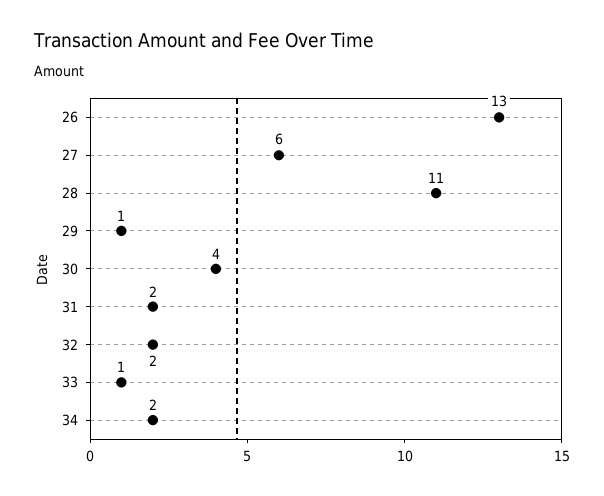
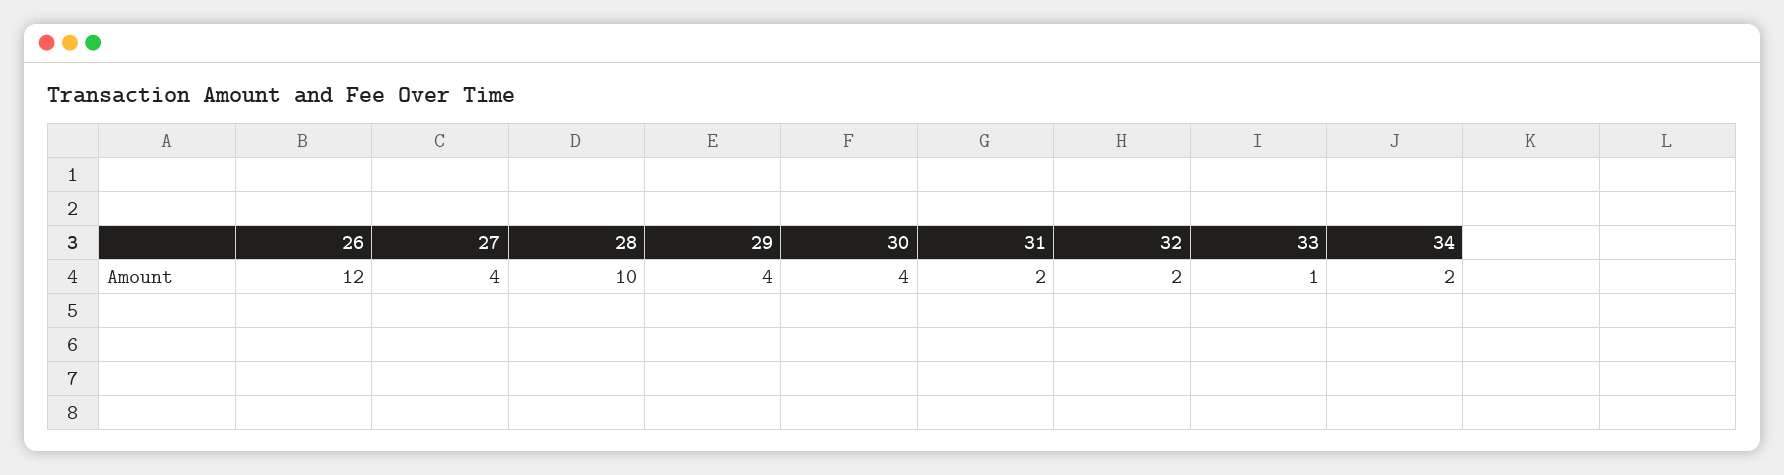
  {
-   "26": 13,
+   "26": 12,
-   "27": 6,
+   "27": 4,
-   "28": 11,
+   "28": 10,
-   "29": 1,
+   "29": 4,
    "30": 4,
    "31": 2,
    "32": 2,
    "33": 1,
    "34": 2
  }

